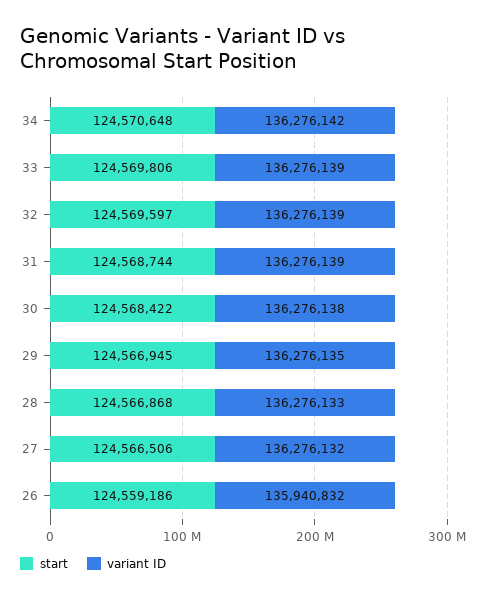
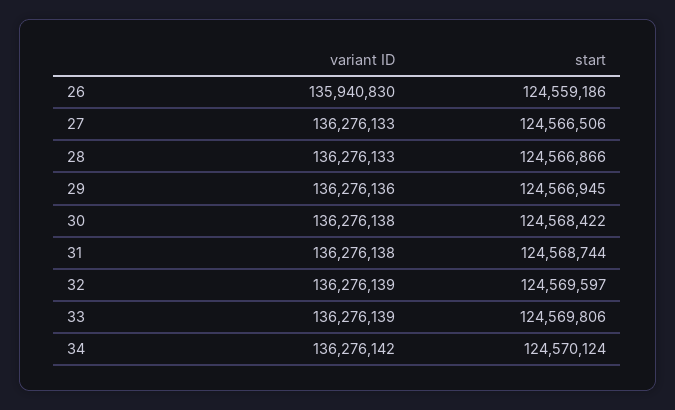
  {
    "start": {
-     "34": 124570648,
+     "34": 124570124,
      "33": 124569806,
      "32": 124569597,
      "31": 124568744,
      "30": 124568422,
      "29": 124566945,
-     "28": 124566868,
+     "28": 124566866,
      "27": 124566506,
      "26": 124559186
    },
    "variant ID": {
      "34": 136276142,
      "33": 136276139,
      "32": 136276139,
-     "31": 136276139,
+     "31": 136276138,
      "30": 136276138,
-     "29": 136276135,
+     "29": 136276136,
      "28": 136276133,
-     "27": 136276132,
+     "27": 136276133,
-     "26": 135940832
+     "26": 135940830
    }
  }

